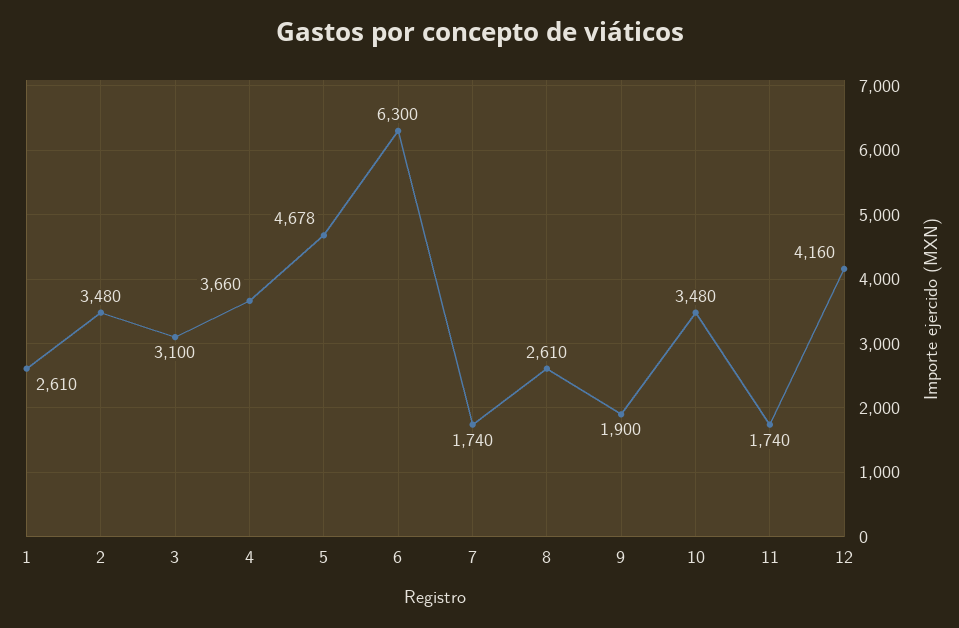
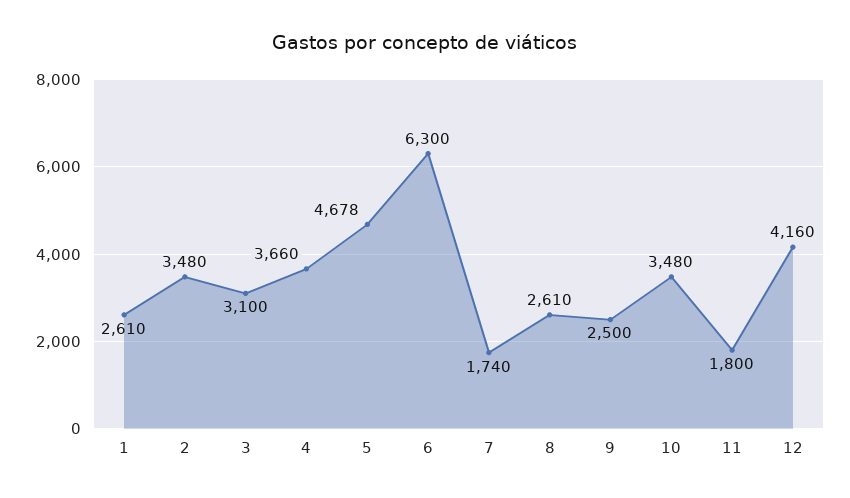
  {
    "1": 2610,
    "2": 3480,
    "3": 3100,
    "4": 3660,
    "5": 4678,
    "6": 6300,
    "7": 1740,
    "8": 2610,
-   "9": 1900,
+   "9": 2500,
    "10": 3480,
-   "11": 1740,
+   "11": 1800,
    "12": 4160
  }

